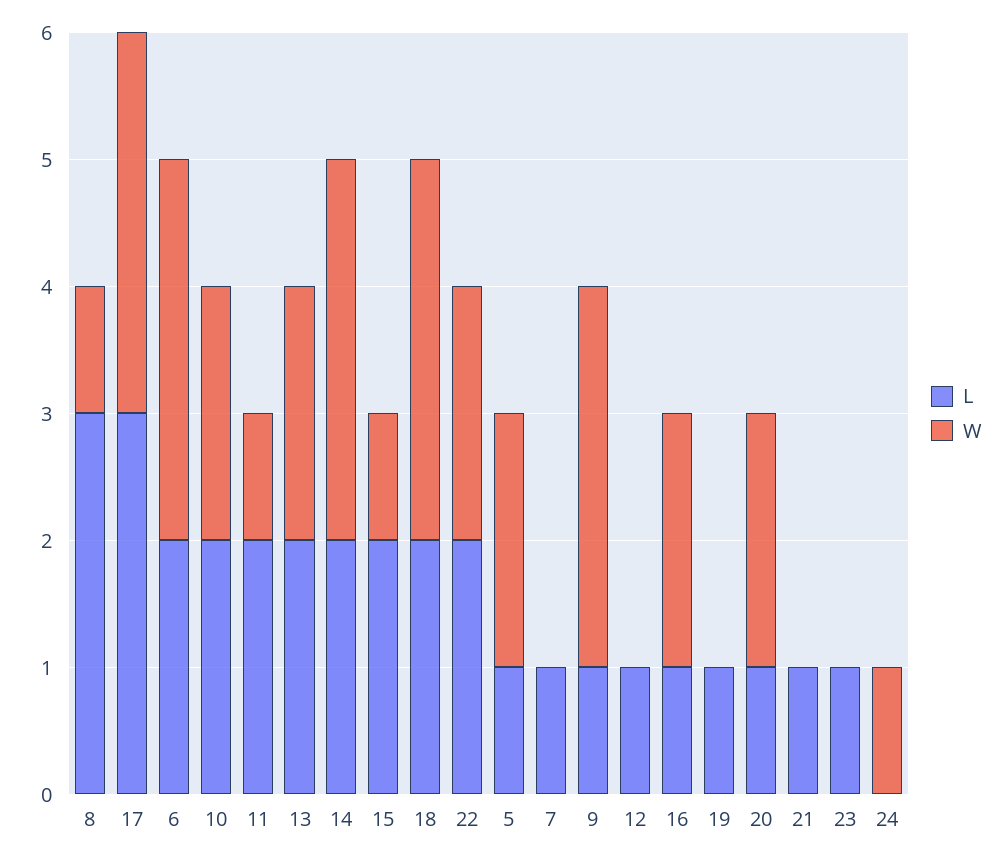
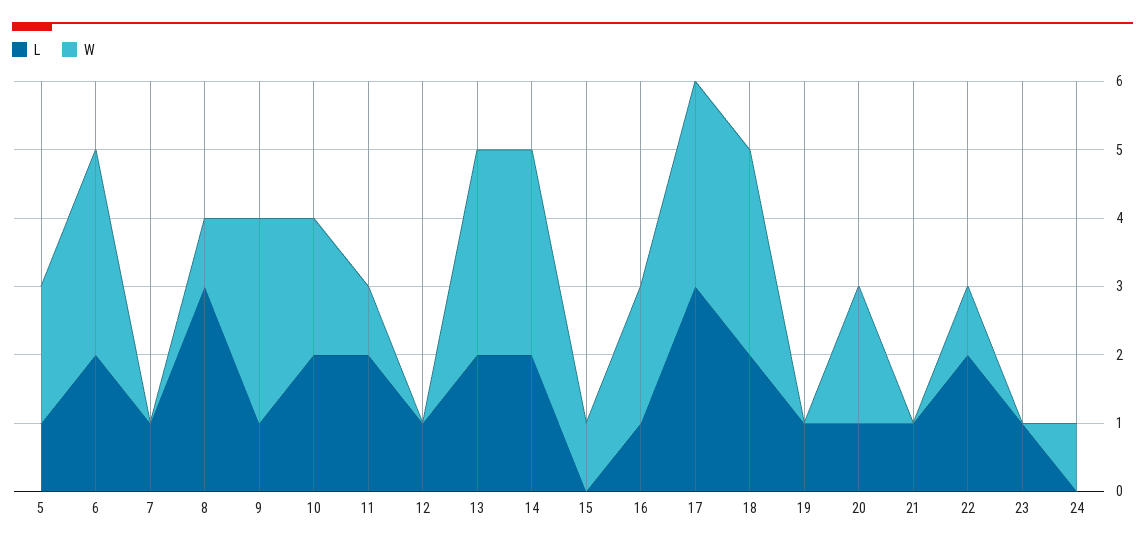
  {
    "L": {
      "8": 3,
      "17": 3,
      "6": 2,
      "10": 2,
      "11": 2,
      "13": 2,
      "14": 2,
-     "15": 2,
+     "15": 0,
      "18": 2,
      "22": 2,
      "5": 1,
      "7": 1,
      "9": 1,
      "12": 1,
      "16": 1,
      "19": 1,
      "20": 1,
      "21": 1,
      "23": 1,
      "24": 0
    },
    "W": {
      "8": 1,
      "17": 3,
      "6": 3,
      "10": 2,
      "11": 1,
-     "13": 2,
+     "13": 3,
      "14": 3,
      "15": 1,
      "18": 3,
-     "22": 2,
+     "22": 1,
      "5": 2,
      "7": 0,
      "9": 3,
      "12": 0,
      "16": 2,
      "19": 0,
      "20": 2,
      "21": 0,
      "23": 0,
      "24": 1
    }
  }

